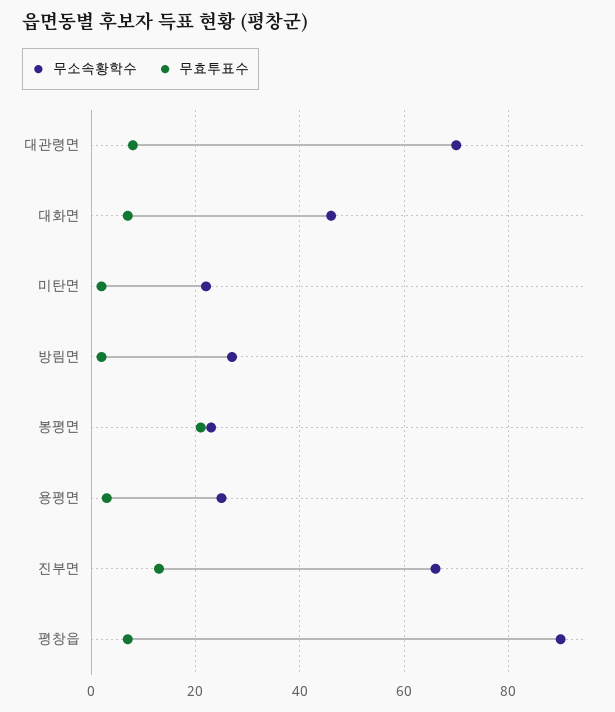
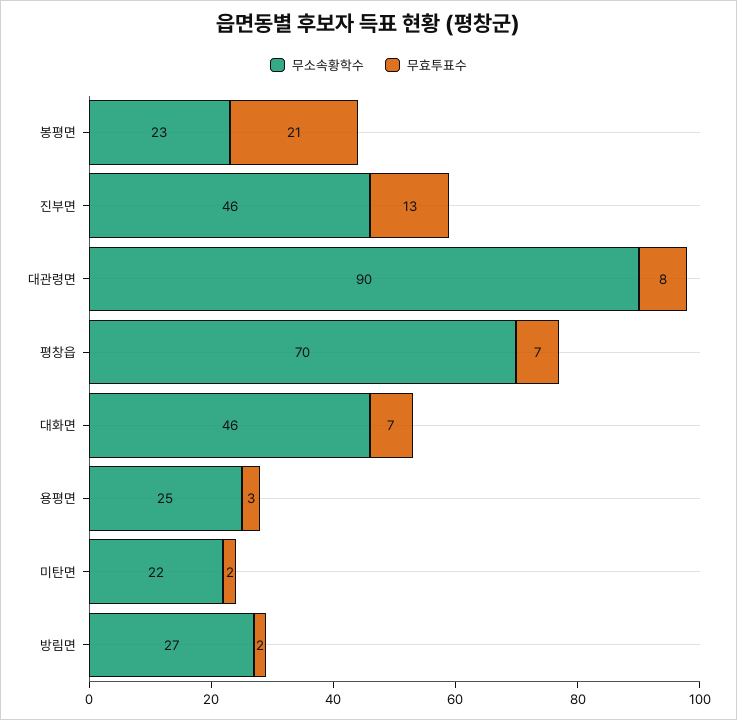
  {
    "무소속황학수": {
-     "대관령면": 70,
+     "대관령면": 90,
      "대화면": 46,
      "미탄면": 22,
      "방림면": 27,
      "봉평면": 23,
      "용평면": 25,
-     "진부면": 65,
+     "진부면": 46,
-     "평창읍": 90
+     "평창읍": 70
    },
    "무효투표수": {
      "대관령면": 8,
      "대화면": 7,
      "미탄면": 2,
      "방림면": 2,
      "봉평면": 21,
      "용평면": 3,
      "진부면": 13,
      "평창읍": 7
    }
  }

